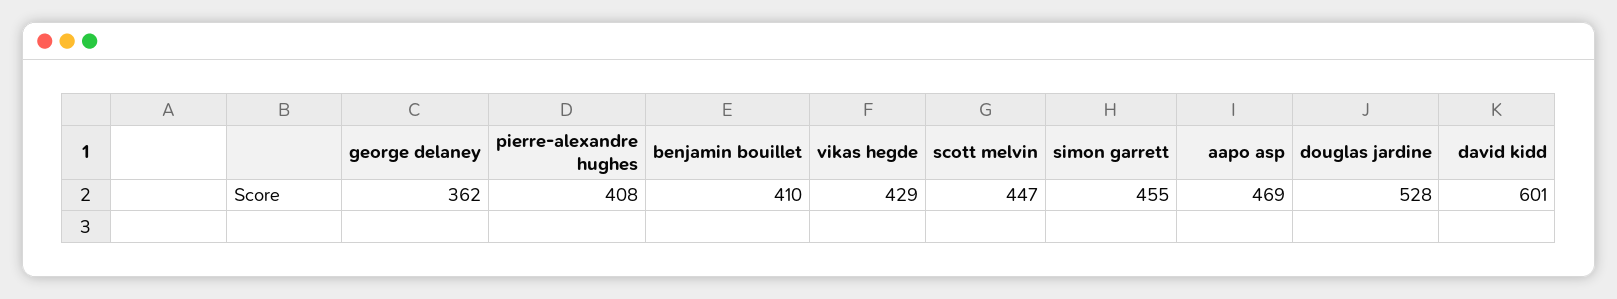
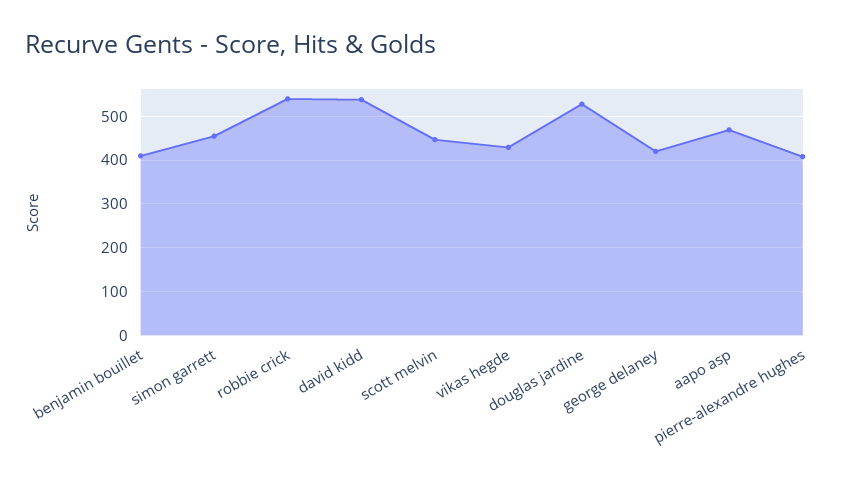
  {
-   "george delaney": 362,
+   "george delaney": 420,
    "pierre-alexandre hughes": 408,
    "benjamin bouillet": 410,
    "vikas hegde": 429,
    "scott melvin": 447,
    "simon garrett": 455,
    "aapo asp": 469,
    "douglas jardine": 528,
-   "david kidd": 601
+   "david kidd": 540,
+   "robbie crick": 540
  }

